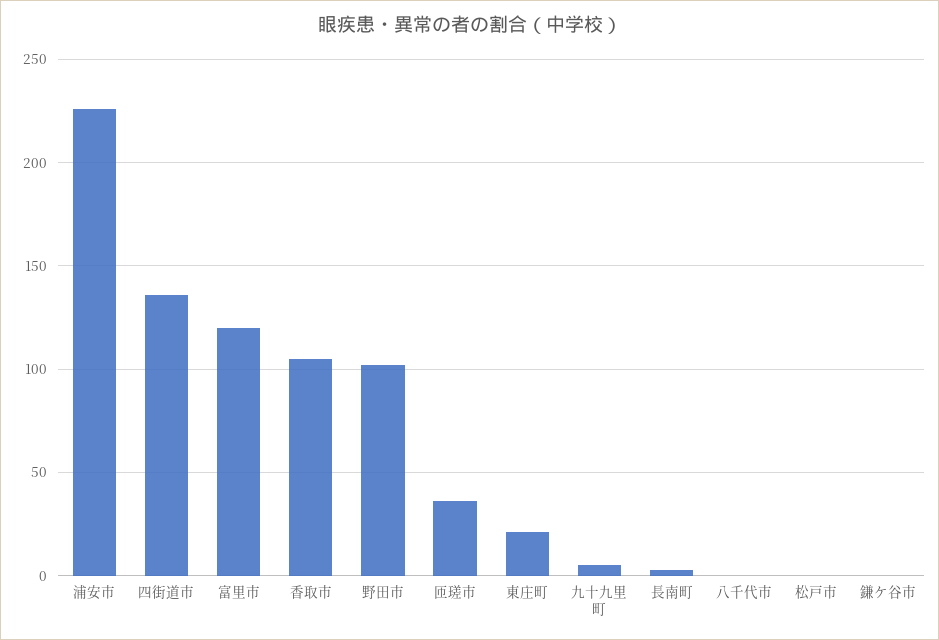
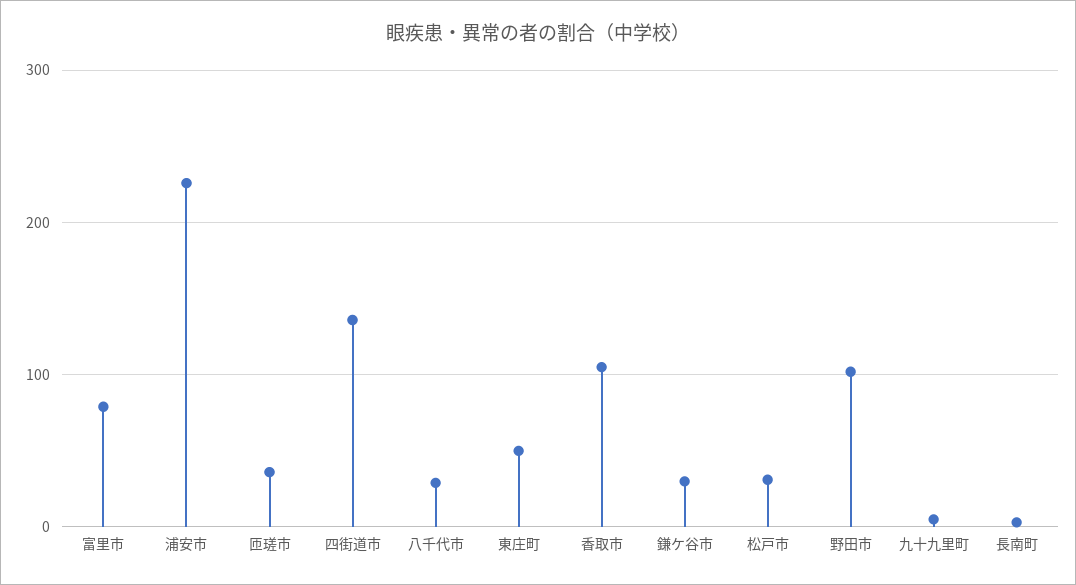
  {
    "浦安市": 225,
    "四街道市": 135,
-   "富里市": 120,
+   "富里市": 80,
    "香取市": 105,
    "野田市": 100,
    "匝瑳市": 35,
-   "東庄町": 20,
+   "東庄町": 50,
    "九十九里町": 5,
    "長南町": 5,
-   "八千代市": 0,
+   "八千代市": 30,
-   "松戸市": 0,
+   "松戸市": 30,
-   "鎌ケ谷市": 0
+   "鎌ケ谷市": 30
  }

